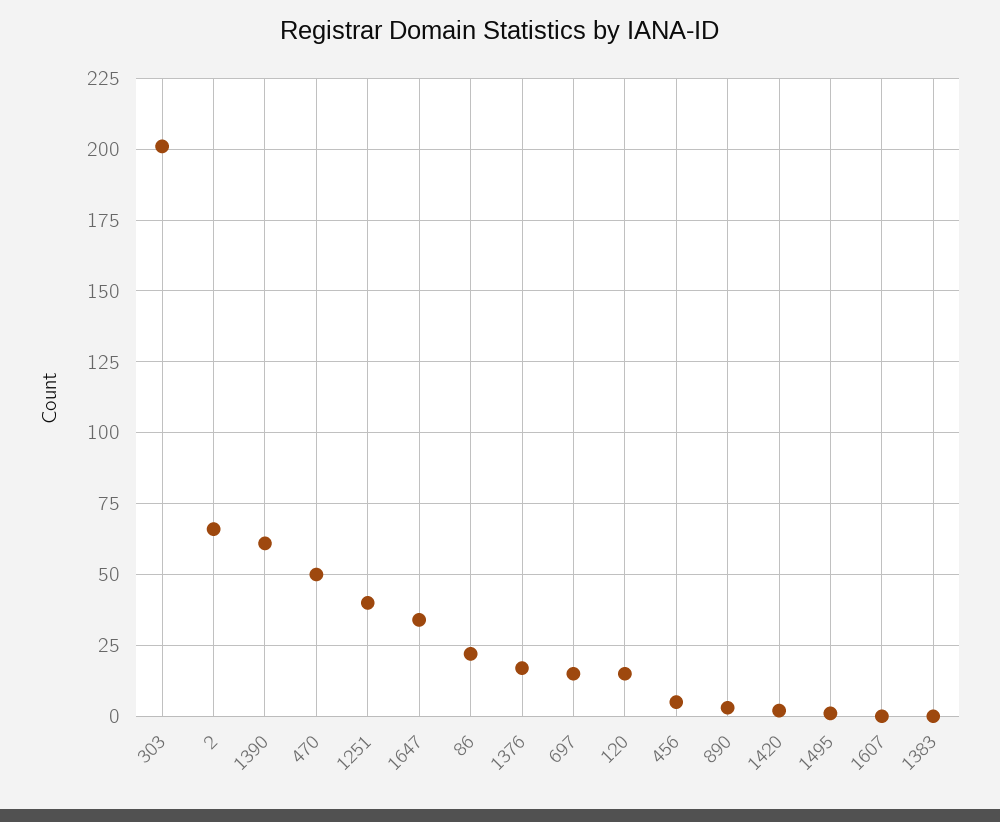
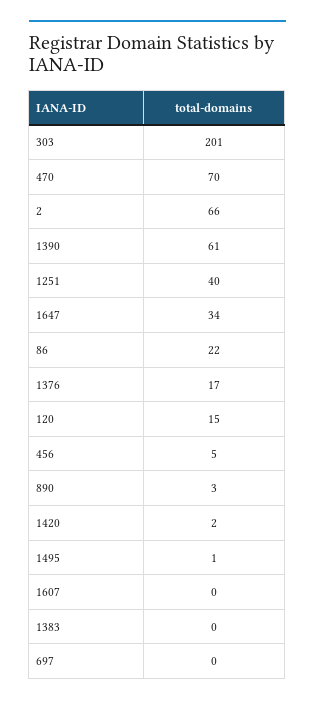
  {
    "303": 201,
    "2": 66,
    "1390": 61,
-   "470": 50,
+   "470": 70,
    "1251": 40,
    "1647": 34,
    "86": 22,
    "1376": 17,
-   "697": 15,
+   "697": 0,
    "120": 15,
    "456": 5,
    "890": 3,
    "1420": 2,
    "1495": 1,
    "1607": 0,
    "1383": 0
  }

